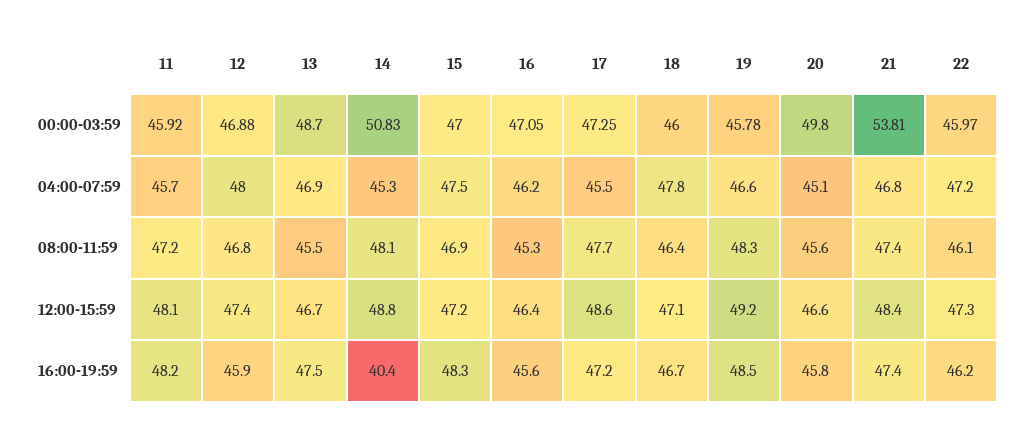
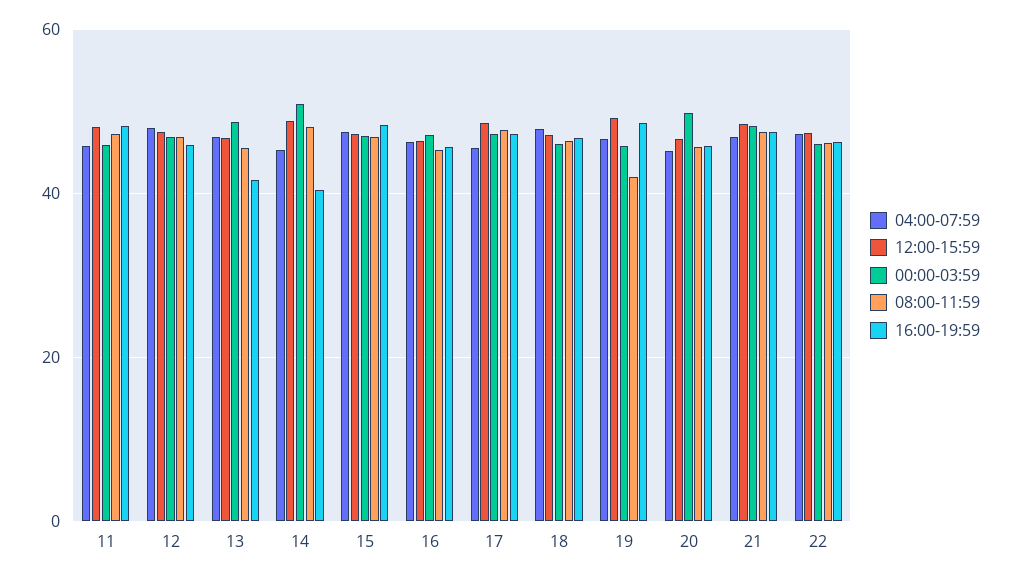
  {
    "00:00-03:59": {
      "11": 45.92,
      "12": 46.88,
      "13": 48.7,
      "14": 50.83,
      "15": 47,
      "16": 47.05,
      "17": 47.25,
      "18": 46,
      "19": 45.78,
      "20": 49.8,
-     "21": 53.81,
+     "21": 48,
      "22": 45.97
    },
    "04:00-07:59": {
      "11": 45.7,
      "12": 48,
      "13": 46.9,
      "14": 45.3,
      "15": 47.5,
      "16": 46.2,
      "17": 45.5,
      "18": 47.8,
      "19": 46.6,
      "20": 45.1,
      "21": 46.8,
      "22": 47.2
    },
    "08:00-11:59": {
      "11": 47.2,
      "12": 46.8,
      "13": 45.5,
      "14": 48.1,
      "15": 46.9,
      "16": 45.3,
      "17": 47.7,
      "18": 46.4,
-     "19": 48.3,
+     "19": 42,
      "20": 45.6,
      "21": 47.4,
      "22": 46.1
    },
    "12:00-15:59": {
      "11": 48.1,
      "12": 47.4,
      "13": 46.7,
      "14": 48.8,
      "15": 47.2,
      "16": 46.4,
      "17": 48.6,
      "18": 47.1,
      "19": 49.2,
      "20": 46.6,
      "21": 48.4,
      "22": 47.3
    },
    "16:00-19:59": {
      "11": 48.2,
      "12": 45.9,
-     "13": 47.5,
+     "13": 42,
      "14": 40.4,
      "15": 48.3,
      "16": 45.6,
      "17": 47.2,
      "18": 46.7,
      "19": 48.5,
      "20": 45.8,
      "21": 47.4,
      "22": 46.2
    }
  }

